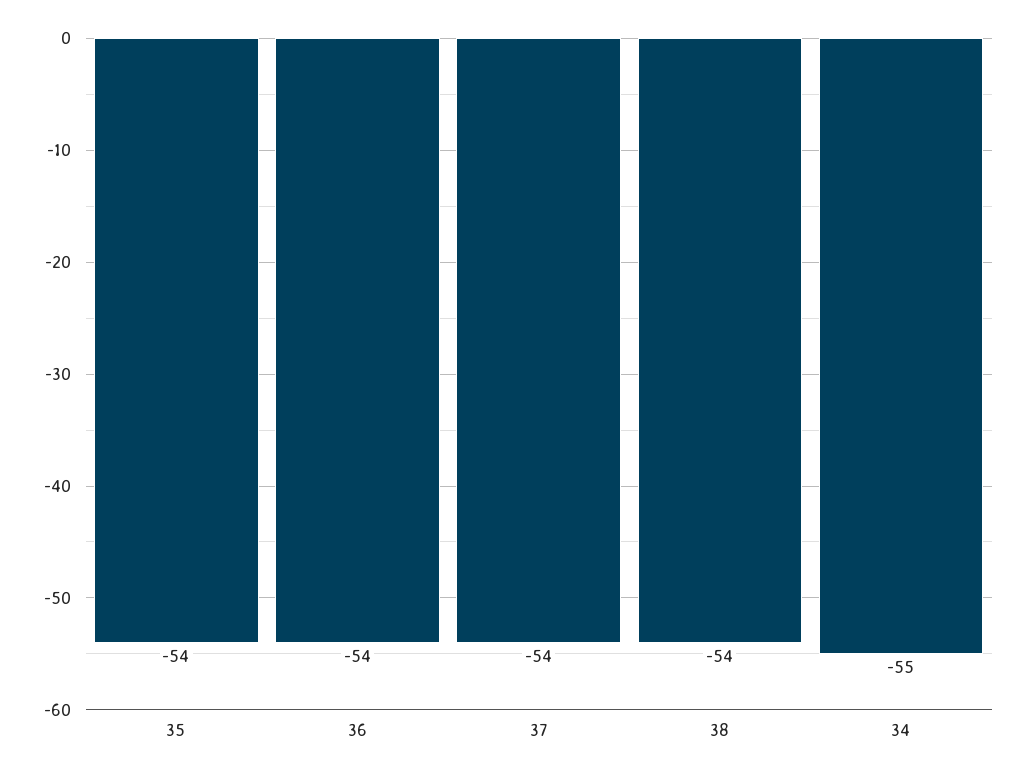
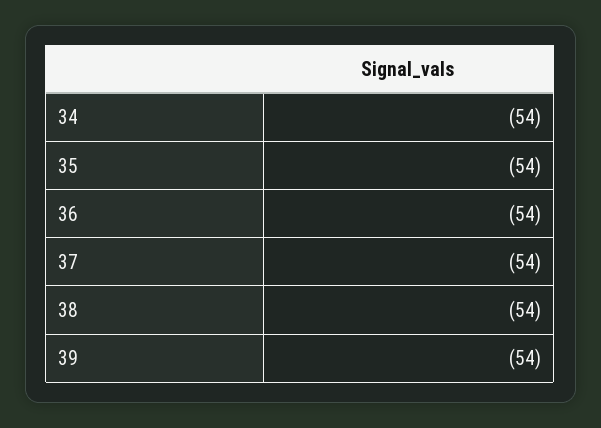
  {
    "35": -54,
    "36": -54,
    "37": -54,
    "38": -54,
-   "34": -55
+   "34": -54,
+   "39": -54
  }

